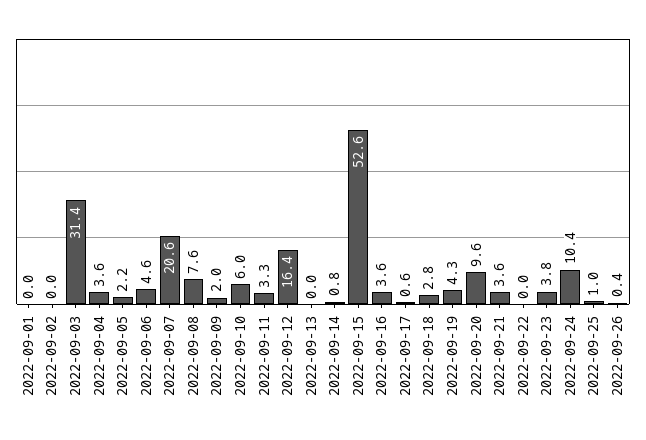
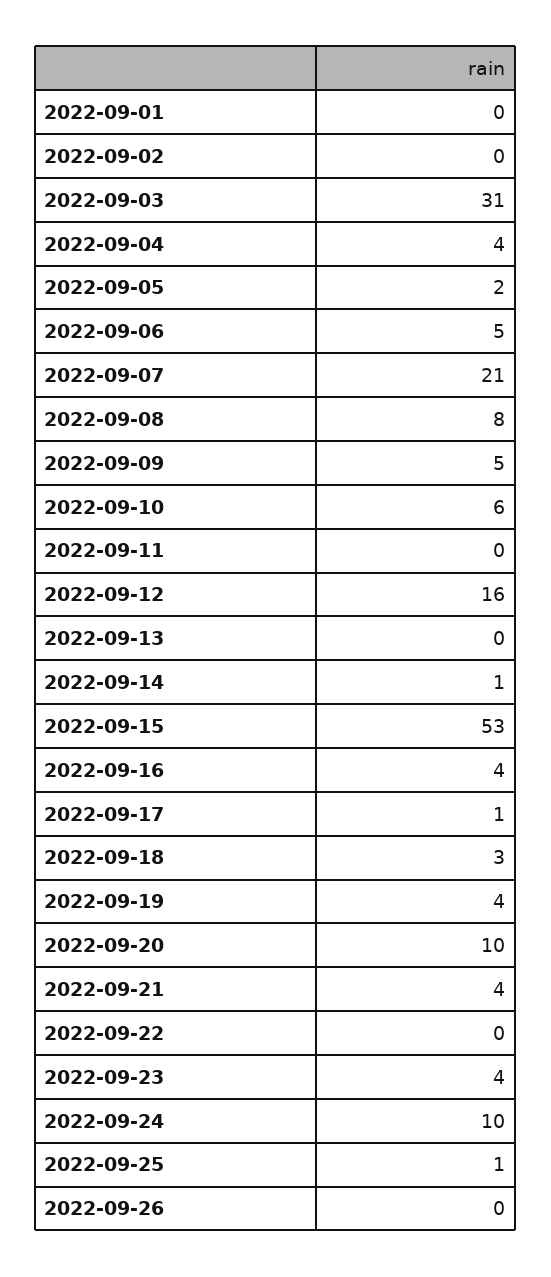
  {
    "2022-09-01": 0,
    "2022-09-02": 0,
    "2022-09-03": 31.4,
    "2022-09-04": 3.6,
    "2022-09-05": 2.2,
    "2022-09-06": 4.6,
    "2022-09-07": 20.6,
    "2022-09-08": 7.6,
-   "2022-09-09": 2,
+   "2022-09-09": 5,
    "2022-09-10": 6,
-   "2022-09-11": 3.3,
+   "2022-09-11": 0,
    "2022-09-12": 16.4,
    "2022-09-13": 0,
    "2022-09-14": 0.8,
    "2022-09-15": 52.6,
    "2022-09-16": 3.6,
    "2022-09-17": 0.6,
    "2022-09-18": 2.8,
    "2022-09-19": 4.3,
    "2022-09-20": 9.6,
    "2022-09-21": 3.6,
    "2022-09-22": 0,
    "2022-09-23": 3.8,
    "2022-09-24": 10.4,
    "2022-09-25": 1,
    "2022-09-26": 0.4
  }

